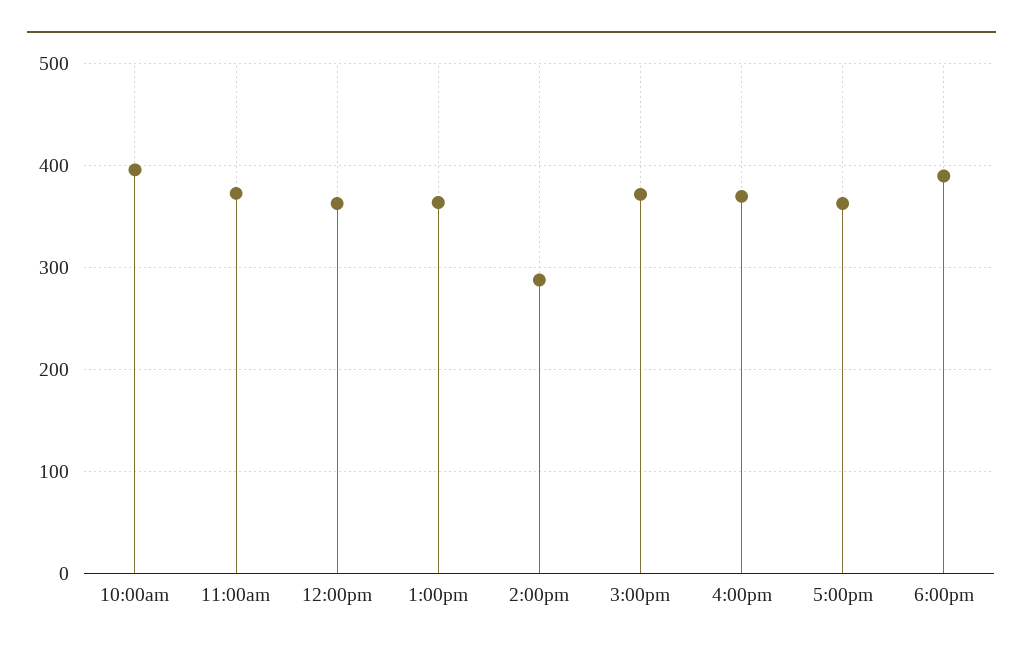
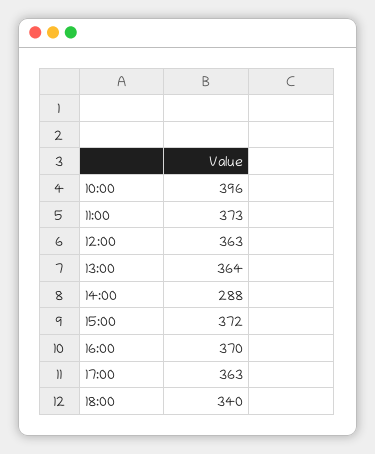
  {
    "10:00am": 396,
    "11:00am": 373,
    "12:00pm": 363,
    "1:00pm": 364,
    "2:00pm": 288,
    "3:00pm": 372,
    "4:00pm": 370,
    "5:00pm": 363,
-   "6:00pm": 390
+   "6:00pm": 340
  }

